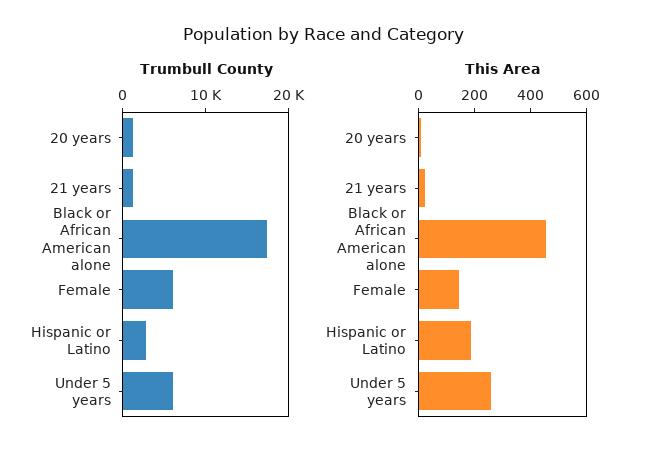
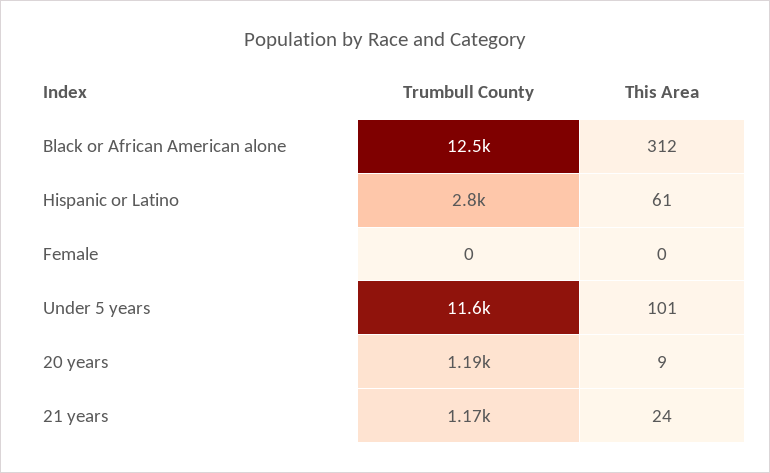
  {
    "Trumbull County": {
      "20 years": 1190,
      "21 years": 1170,
-     "Black or African American alone": 18000,
+     "Black or African American alone": 12500,
-     "Female": 6000,
+     "Female": 0,
      "Hispanic or Latino": 2800,
-     "Under 5 years": 6000
+     "Under 5 years": 11600
    },
    "This Area": {
      "20 years": 9,
      "21 years": 24,
-     "Black or African American alone": 450,
+     "Black or African American alone": 312,
-     "Female": 150,
+     "Female": 0,
-     "Hispanic or Latino": 200,
+     "Hispanic or Latino": 61,
-     "Under 5 years": 250
+     "Under 5 years": 101
    }
  }

